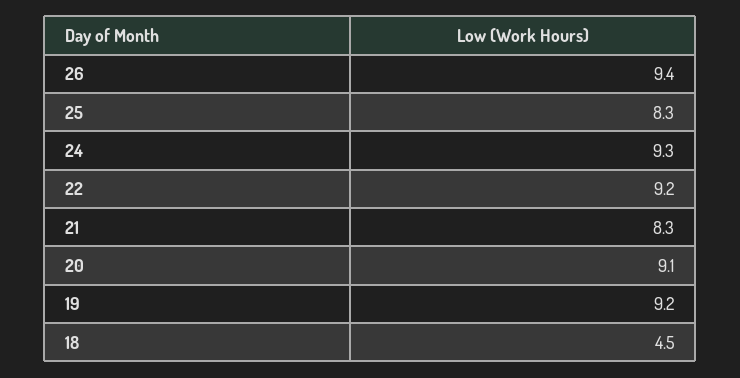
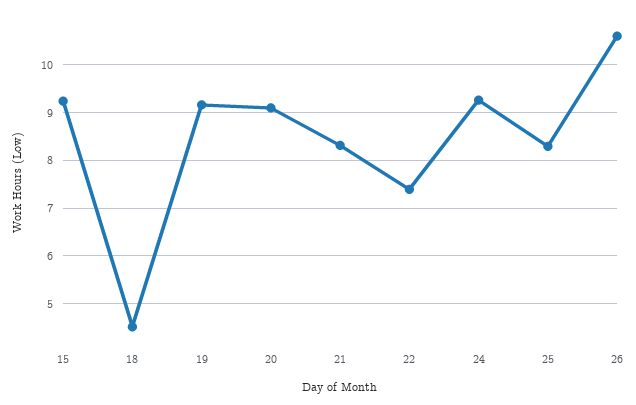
  {
-   "26": 9.4,
+   "26": 10.6,
    "25": 8.3,
    "24": 9.3,
-   "22": 9.2,
+   "22": 7.4,
    "21": 8.3,
    "20": 9.1,
    "19": 9.2,
-   "18": 4.5
+   "18": 4.5,
+   "15": 9.2
  }

